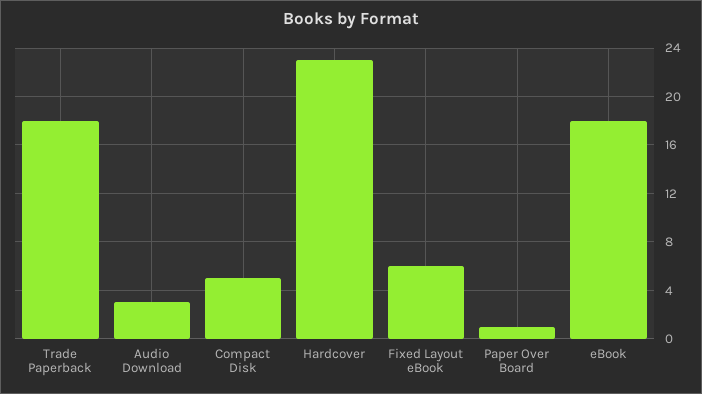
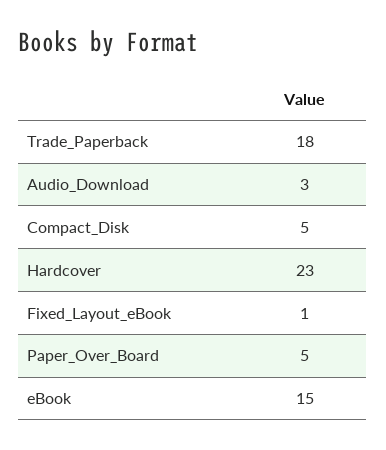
  {
    "Trade Paperback": 18,
    "Audio Download": 3,
    "Compact Disk": 5,
    "Hardcover": 23,
-   "Fixed Layout eBook": 6,
+   "Fixed Layout eBook": 1,
-   "Paper Over Board": 1,
+   "Paper Over Board": 5,
-   "eBook": 18
+   "eBook": 15
  }

